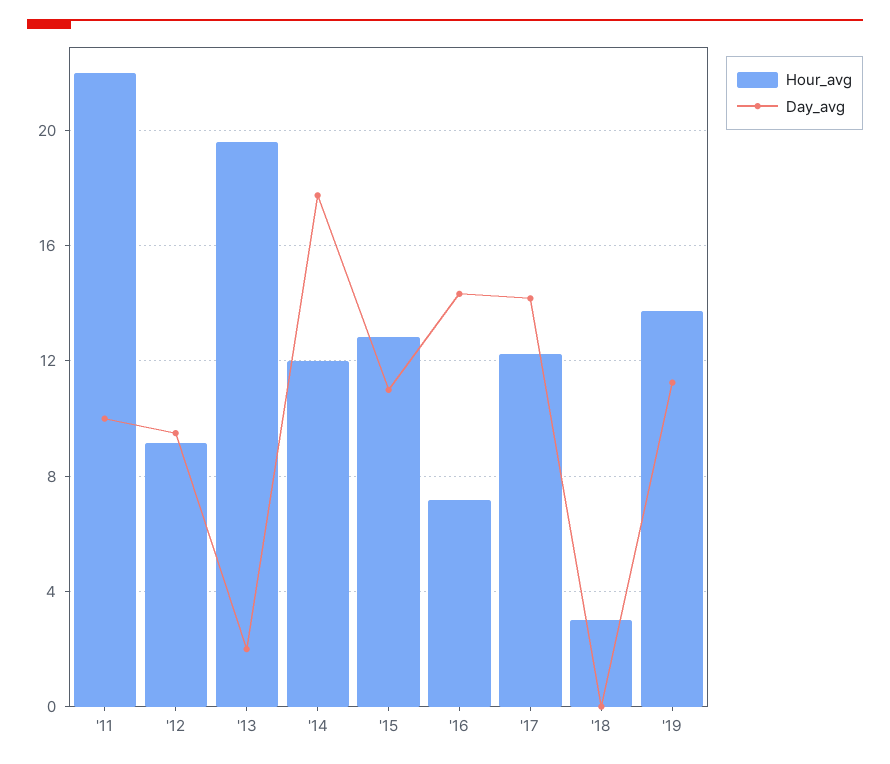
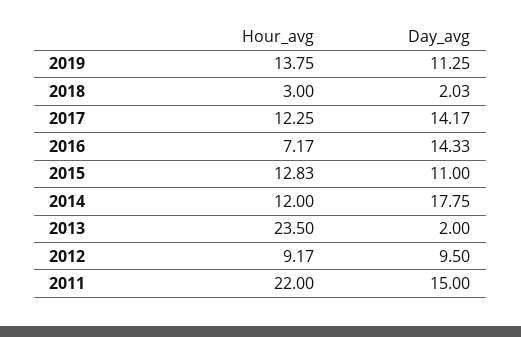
  {
    "Hour_avg": {
      "'11": 22,
      "'12": 9.17,
-     "'13": 19.5,
+     "'13": 23.5,
      "'14": 12,
      "'15": 12.83,
      "'16": 7.17,
      "'17": 12.25,
      "'18": 3,
      "'19": 13.75
    },
    "Day_avg": {
-     "'11": 10,
+     "'11": 15,
      "'12": 9.5,
      "'13": 2,
      "'14": 17.75,
      "'15": 11,
      "'16": 14.33,
      "'17": 14.17,
-     "'18": 0,
+     "'18": 2.03,
      "'19": 11.25
    }
  }

